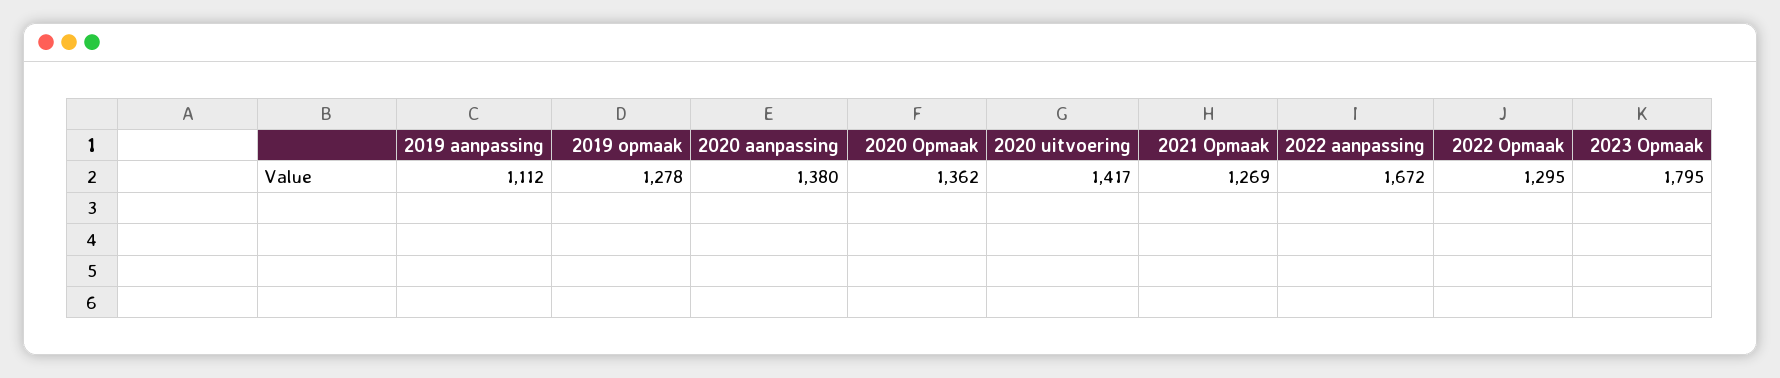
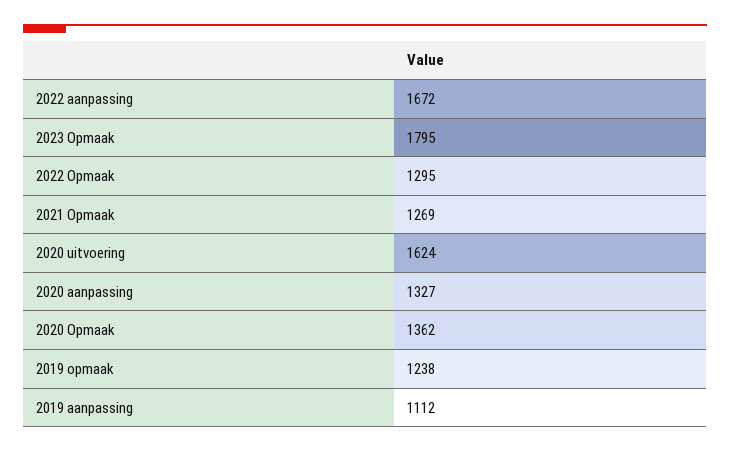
  {
    "2019 aanpassing": 1112,
-   "2019 opmaak": 1278,
+   "2019 opmaak": 1238,
-   "2020 aanpassing": 1380,
+   "2020 aanpassing": 1327,
    "2020 Opmaak": 1362,
-   "2020 uitvoering": 1417,
+   "2020 uitvoering": 1624,
    "2021 Opmaak": 1269,
    "2022 aanpassing": 1672,
    "2022 Opmaak": 1295,
    "2023 Opmaak": 1795
  }

